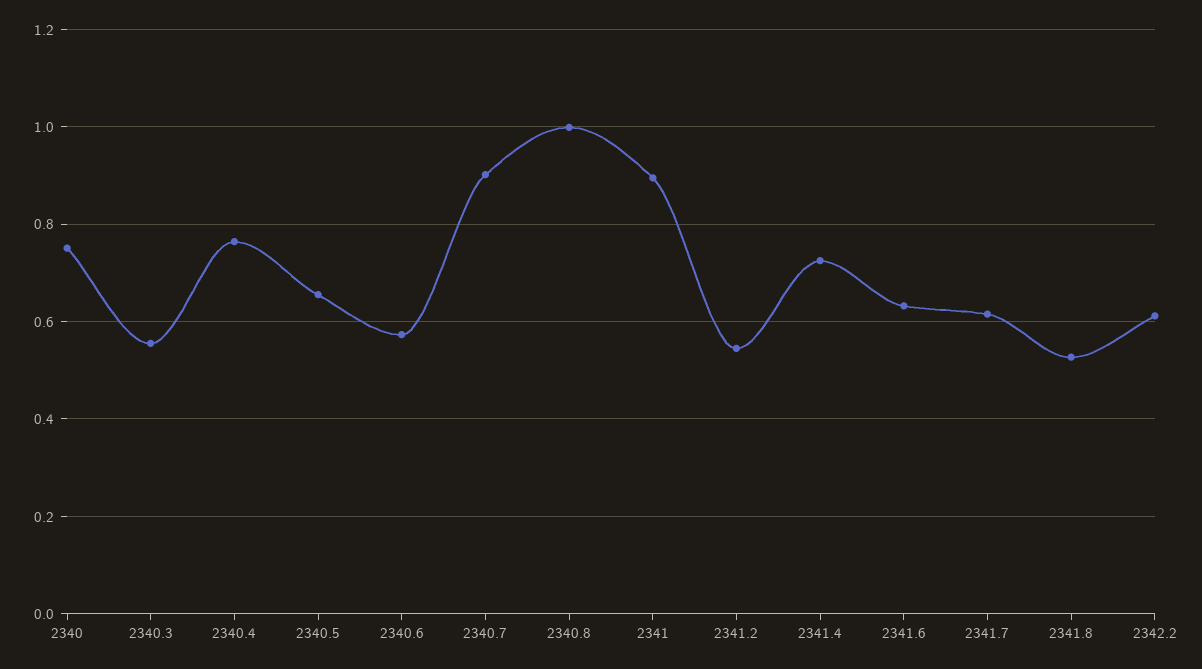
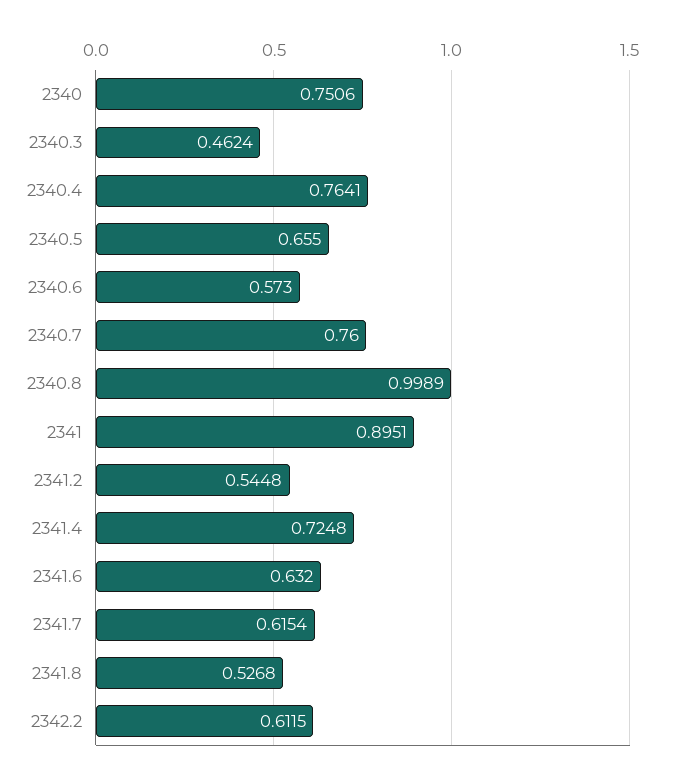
  {
    "2340": 0.7506,
-   "2340.3": 0.56,
+   "2340.3": 0.4624,
    "2340.4": 0.7641,
    "2340.5": 0.655,
    "2340.6": 0.573,
-   "2340.7": 0.9,
+   "2340.7": 0.76,
    "2340.8": 0.9989,
    "2341": 0.8951,
    "2341.2": 0.5448,
    "2341.4": 0.7248,
    "2341.6": 0.632,
    "2341.7": 0.6154,
    "2341.8": 0.5268,
    "2342.2": 0.6115
  }

